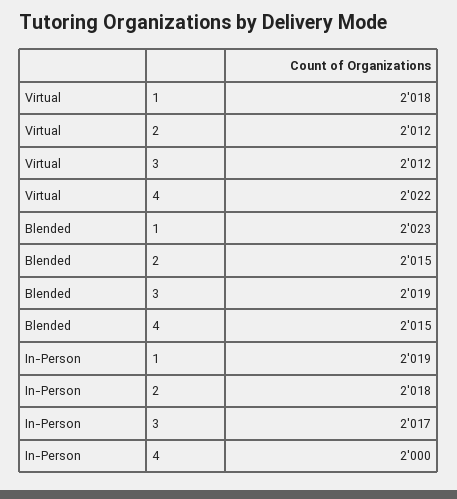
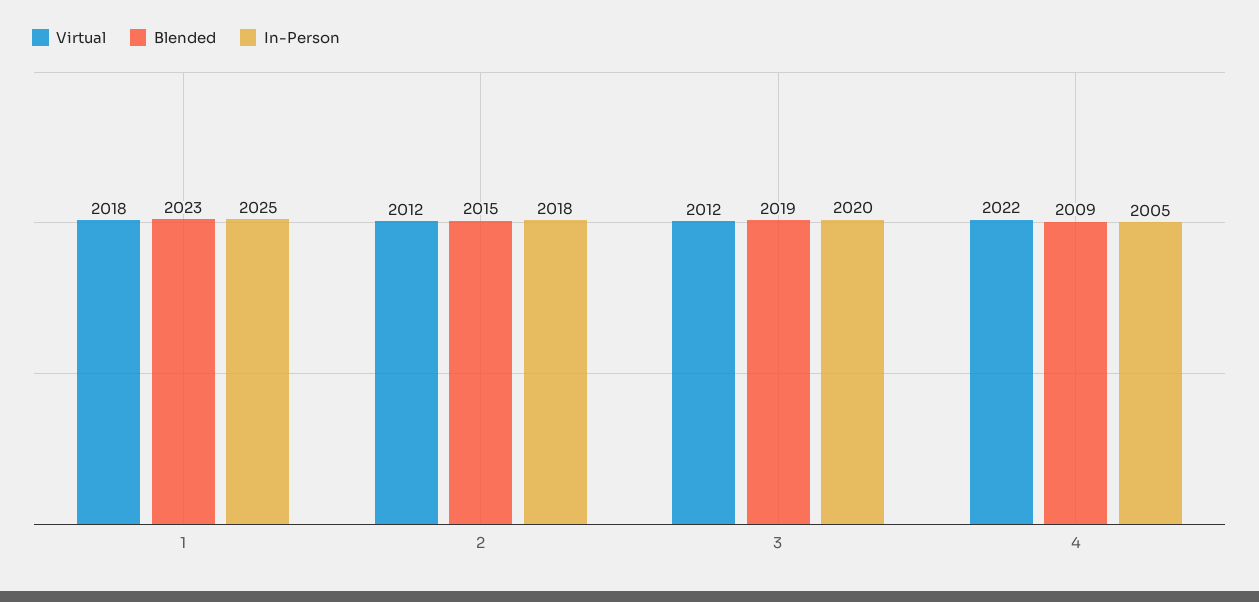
  {
    "Virtual": {
      "1": 2018,
      "2": 2012,
      "3": 2012,
      "4": 2022
    },
    "Blended": {
      "1": 2023,
      "2": 2015,
      "3": 2019,
-     "4": 2015
+     "4": 2009
    },
    "In-Person": {
-     "1": 2019,
+     "1": 2025,
      "2": 2018,
-     "3": 2017,
+     "3": 2020,
-     "4": 2000
+     "4": 2005
    }
  }

